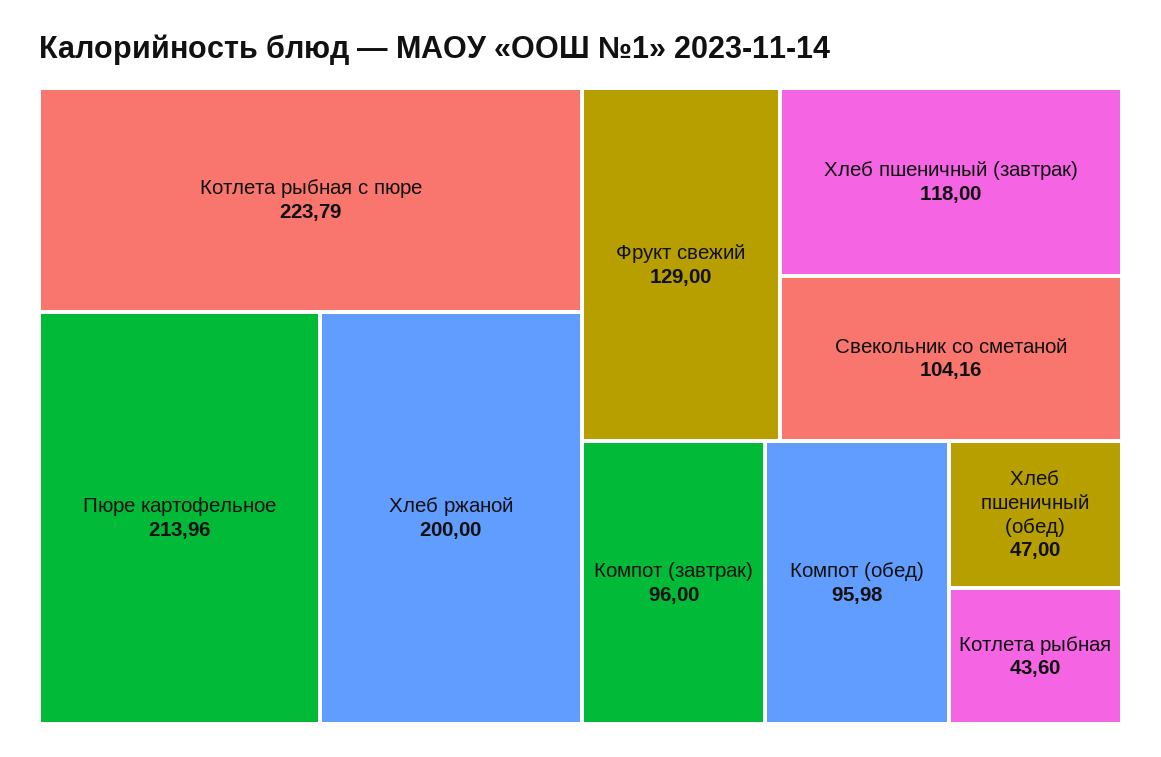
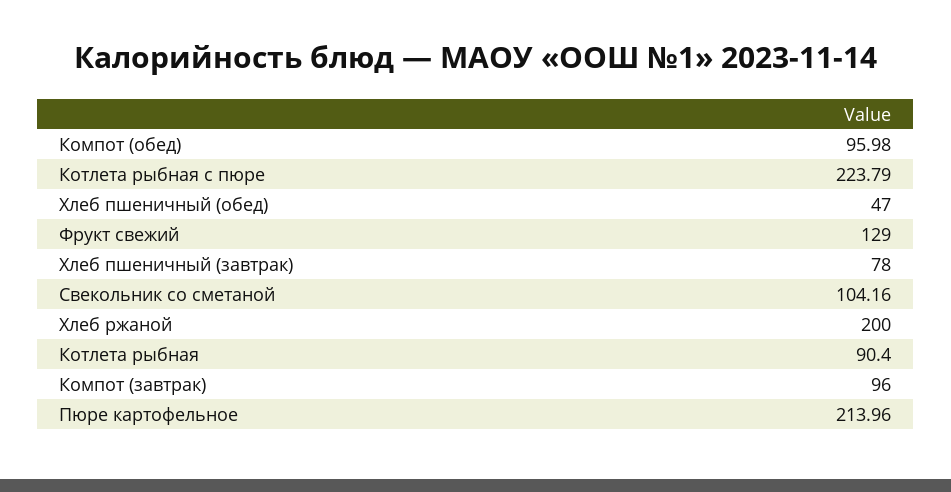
  {
    "Котлета рыбная с пюре": 223.79,
    "Пюре картофельное": 213.96,
    "Хлеб ржаной": 200,
    "Фрукт свежий": 129,
-   "Хлеб пшеничный (завтрак)": 118,
+   "Хлеб пшеничный (завтрак)": 78,
    "Свекольник со сметаной": 104.16,
    "Компот (завтрак)": 96,
    "Компот (обед)": 95.98,
    "Хлеб пшеничный (обед)": 47,
-   "Котлета рыбная": 43.6
+   "Котлета рыбная": 90.4
  }

